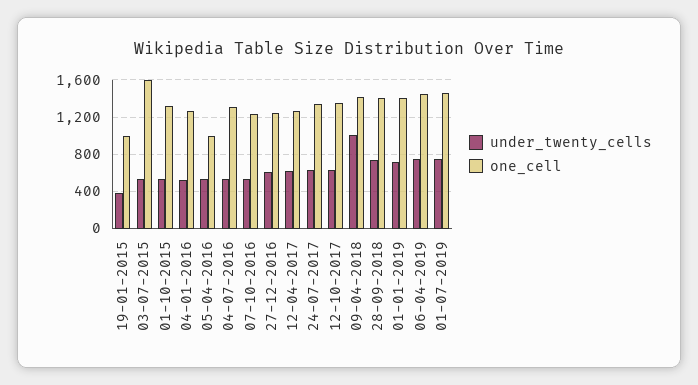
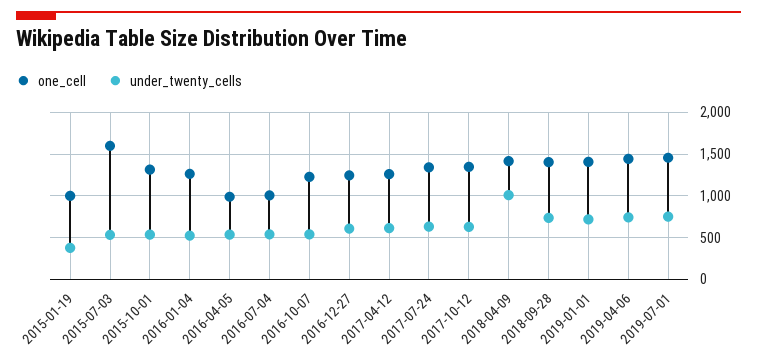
  {
    "under_twenty_cells": {
      "19-01-2015": 400,
      "03-07-2015": 500,
      "01-10-2015": 500,
      "04-01-2016": 500,
      "05-04-2016": 500,
      "04-07-2016": 500,
      "07-10-2016": 500,
      "27-12-2016": 600,
      "12-04-2017": 600,
      "24-07-2017": 600,
      "12-10-2017": 600,
      "09-04-2018": 1000,
      "28-09-2018": 700,
      "01-01-2019": 700,
      "06-04-2019": 700,
      "01-07-2019": 800
    },
    "one_cell": {
      "19-01-2015": 1000,
      "03-07-2015": 1600,
      "01-10-2015": 1300,
      "04-01-2016": 1300,
      "05-04-2016": 1000,
-     "04-07-2016": 1300,
+     "04-07-2016": 1000,
      "07-10-2016": 1200,
      "27-12-2016": 1200,
      "12-04-2017": 1300,
      "24-07-2017": 1300,
      "12-10-2017": 1300,
      "09-04-2018": 1400,
      "28-09-2018": 1400,
      "01-01-2019": 1400,
      "06-04-2019": 1400,
      "01-07-2019": 1500
    }
  }

